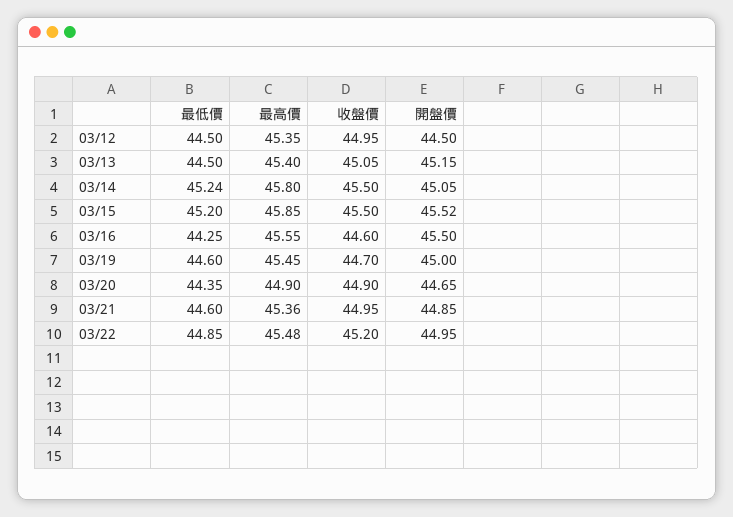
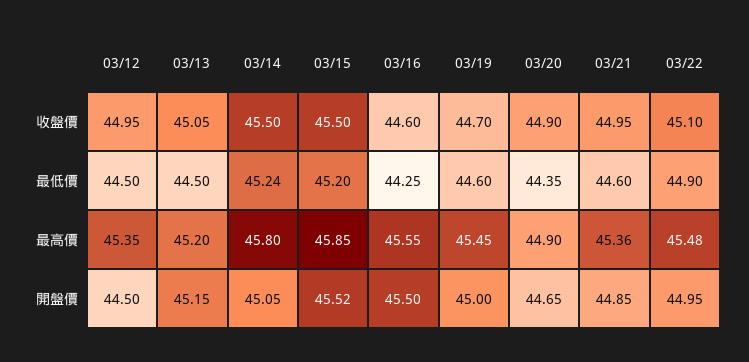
  {
    "最低價": {
      "03/12": 44.5,
      "03/13": 44.5,
      "03/14": 45.24,
      "03/15": 45.2,
      "03/16": 44.25,
      "03/19": 44.6,
      "03/20": 44.35,
      "03/21": 44.6,
-     "03/22": 44.85
+     "03/22": 44.9
    },
    "最高價": {
      "03/12": 45.35,
-     "03/13": 45.4,
+     "03/13": 45.2,
      "03/14": 45.8,
      "03/15": 45.85,
      "03/16": 45.55,
      "03/19": 45.45,
      "03/20": 44.9,
      "03/21": 45.36,
      "03/22": 45.48
    },
    "收盤價": {
      "03/12": 44.95,
      "03/13": 45.05,
      "03/14": 45.5,
      "03/15": 45.5,
      "03/16": 44.6,
      "03/19": 44.7,
      "03/20": 44.9,
      "03/21": 44.95,
-     "03/22": 45.2
+     "03/22": 45.1
    },
    "開盤價": {
      "03/12": 44.5,
      "03/13": 45.15,
      "03/14": 45.05,
      "03/15": 45.52,
      "03/16": 45.5,
      "03/19": 45,
      "03/20": 44.65,
      "03/21": 44.85,
      "03/22": 44.95
    }
  }

